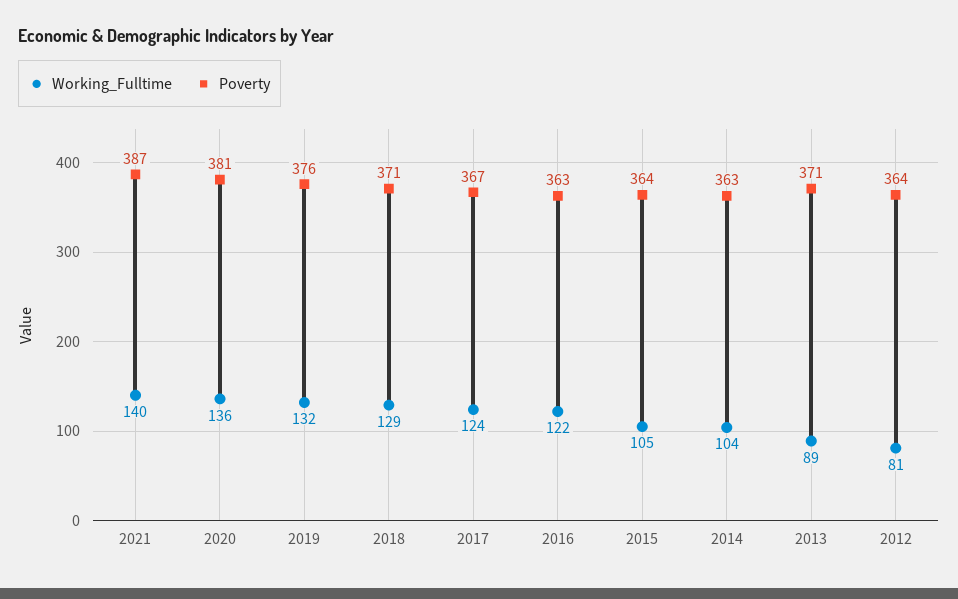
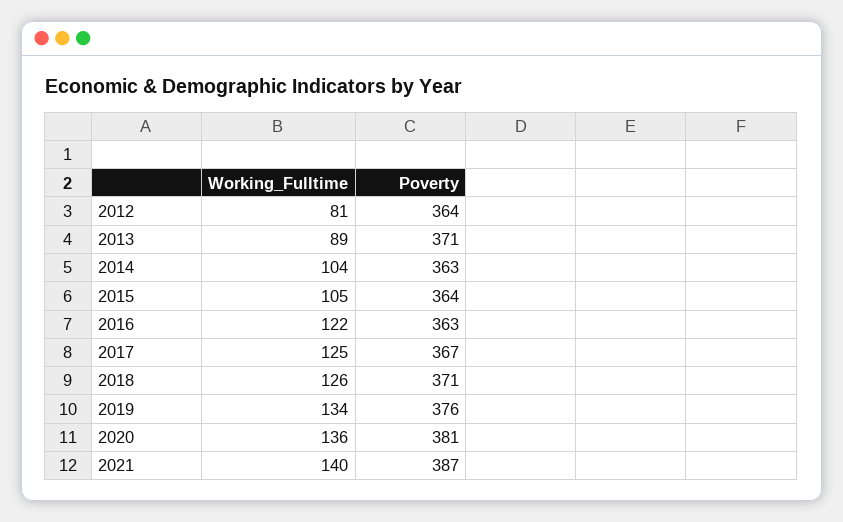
  {
    "Working_Fulltime": {
      "2021": 140,
      "2020": 136,
-     "2019": 132,
+     "2019": 134,
-     "2018": 129,
+     "2018": 126,
-     "2017": 124,
+     "2017": 125,
      "2016": 122,
      "2015": 105,
      "2014": 104,
      "2013": 89,
      "2012": 81
    },
    "Poverty": {
      "2021": 387,
      "2020": 381,
      "2019": 376,
      "2018": 371,
      "2017": 367,
      "2016": 363,
      "2015": 364,
      "2014": 363,
      "2013": 371,
      "2012": 364
    }
  }

